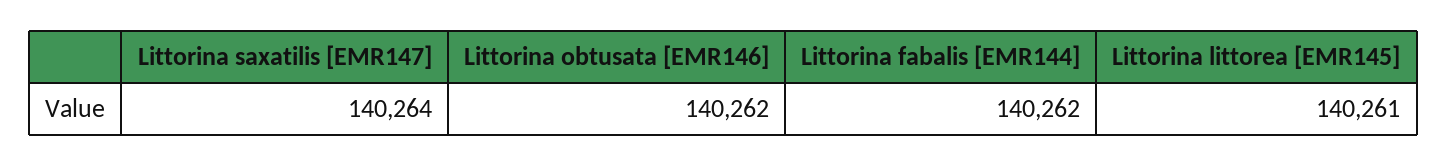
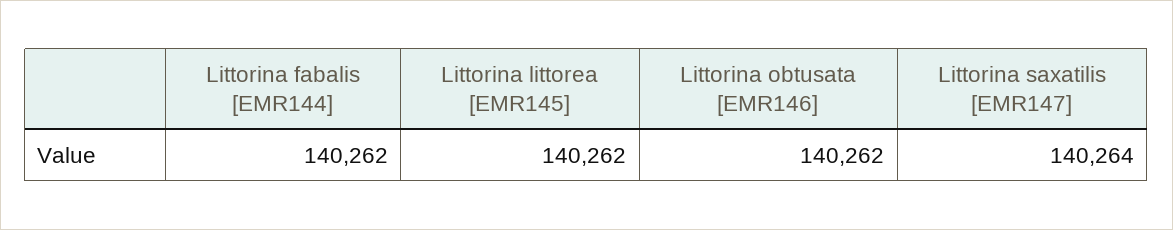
  {
    "Littorina saxatilis [EMR147]": 140264,
    "Littorina obtusata [EMR146]": 140262,
    "Littorina fabalis [EMR144]": 140262,
-   "Littorina littorea [EMR145]": 140261
+   "Littorina littorea [EMR145]": 140262
  }

